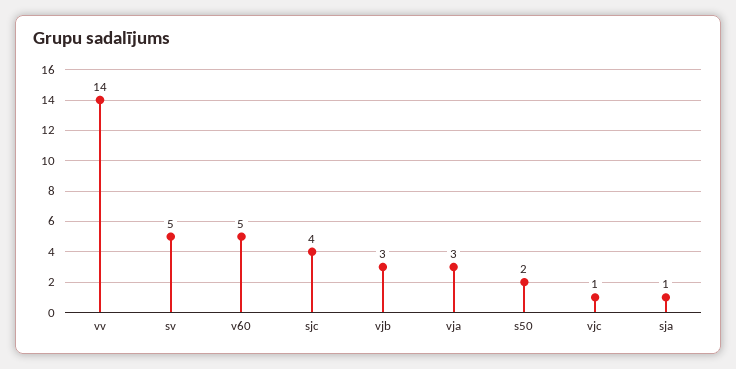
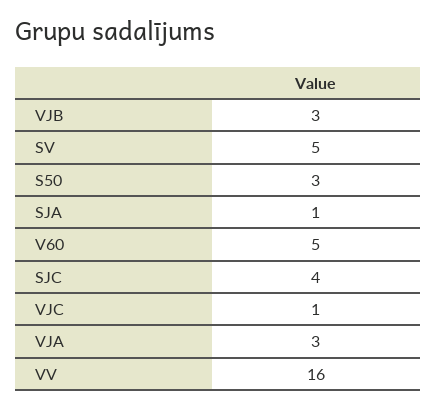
  {
-   "vv": 14,
+   "vv": 16,
    "sv": 5,
    "v60": 5,
    "sjc": 4,
    "vjb": 3,
    "vja": 3,
-   "s50": 2,
+   "s50": 3,
    "vjc": 1,
    "sja": 1
  }

